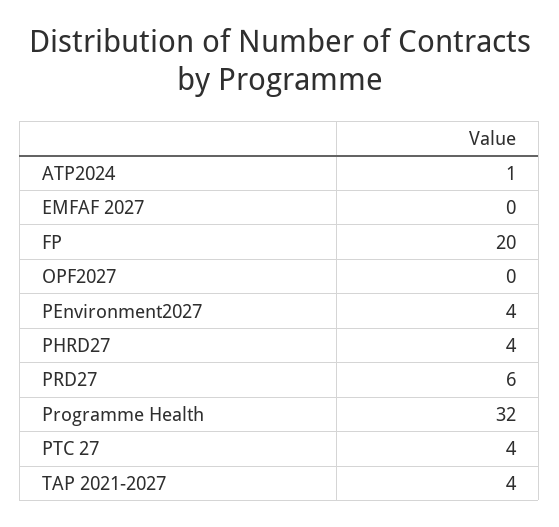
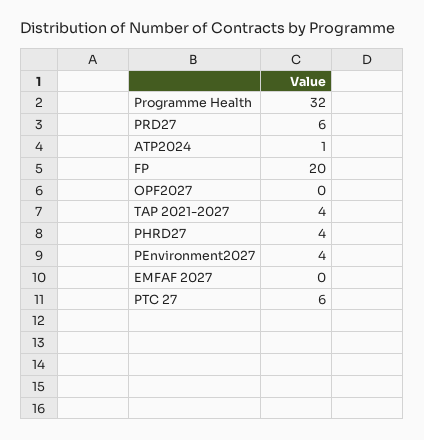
  {
    "ATP2024": 1,
    "EMFAF 2027": 0,
    "FP": 20,
    "OPF2027": 0,
    "PEnvironment2027": 4,
    "PHRD27": 4,
    "PRD27": 6,
    "Programme Health": 32,
-   "PTC 27": 4,
+   "PTC 27": 6,
    "TAP 2021-2027": 4
  }

